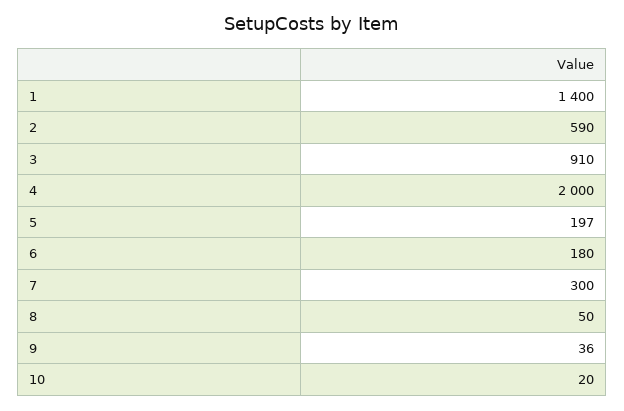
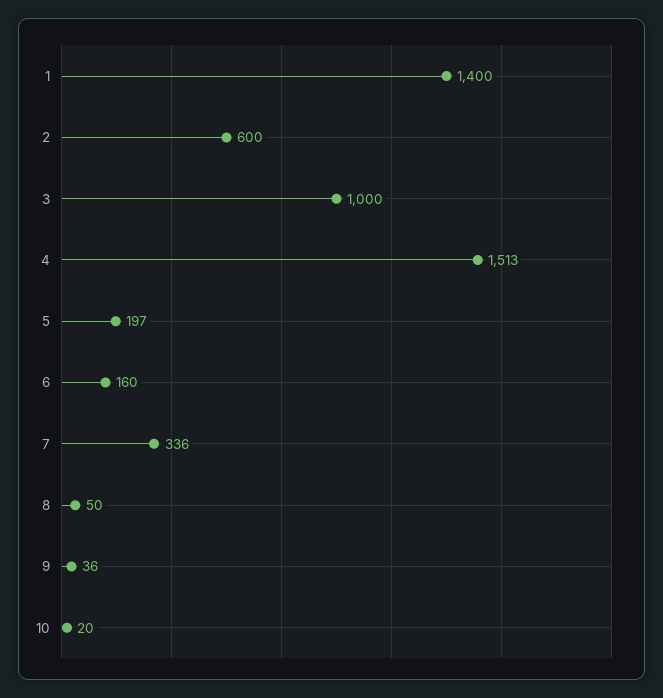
  {
    "1": 1400,
-   "2": 590,
+   "2": 600,
-   "3": 910,
+   "3": 1000,
-   "4": 2000,
+   "4": 1513,
    "5": 197,
-   "6": 180,
+   "6": 160,
-   "7": 300,
+   "7": 336,
    "8": 50,
    "9": 36,
    "10": 20
  }

